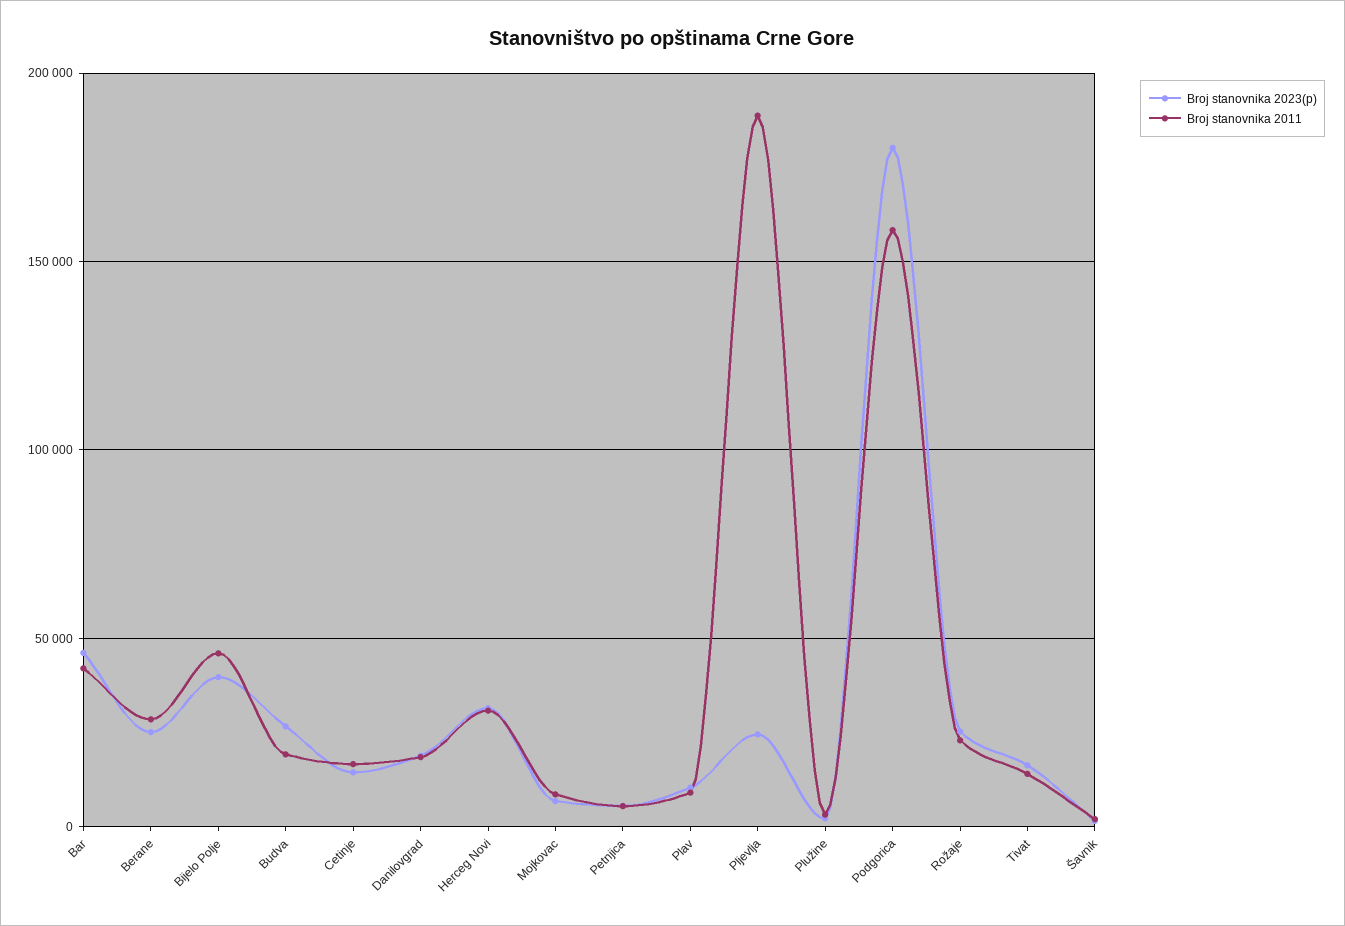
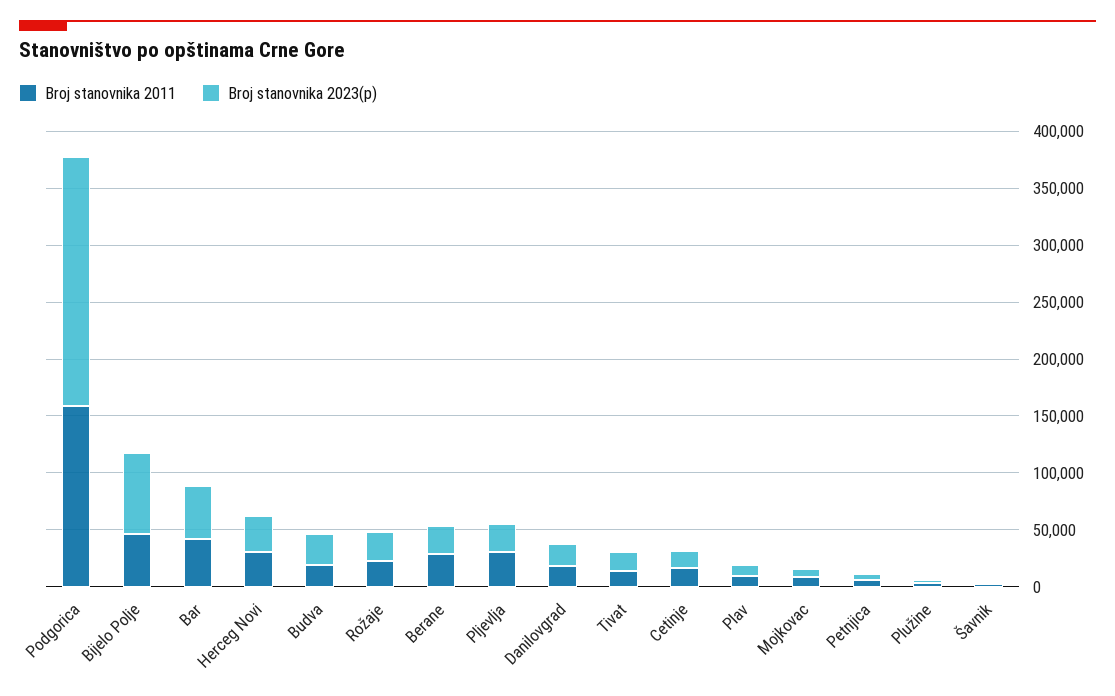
  {
    "Broj stanovnika 2023(p)": {
      "Bar": 45000,
      "Berane": 25000,
-     "Bijelo Polje": 40000,
+     "Bijelo Polje": 70000,
      "Budva": 25000,
      "Cetinje": 15000,
      "Danilovgrad": 20000,
      "Herceg Novi": 30000,
      "Mojkovac": 5000,
      "Petnjica": 5000,
      "Plav": 10000,
      "Pljevlja": 25000,
      "Plužine": 0,
-     "Podgorica": 180000,
+     "Podgorica": 220000,
      "Rožaje": 25000,
      "Tivat": 15000,
      "Šavnik": 0
    },
    "Broj stanovnika 2011": {
      "Bar": 40000,
      "Berane": 30000,
      "Bijelo Polje": 45000,
      "Budva": 20000,
      "Cetinje": 15000,
      "Danilovgrad": 20000,
      "Herceg Novi": 30000,
      "Mojkovac": 10000,
      "Petnjica": 5000,
      "Plav": 10000,
-     "Pljevlja": 190000,
+     "Pljevlja": 30000,
      "Plužine": 5000,
      "Podgorica": 160000,
      "Rožaje": 25000,
      "Tivat": 15000,
      "Šavnik": 0
    }
  }

